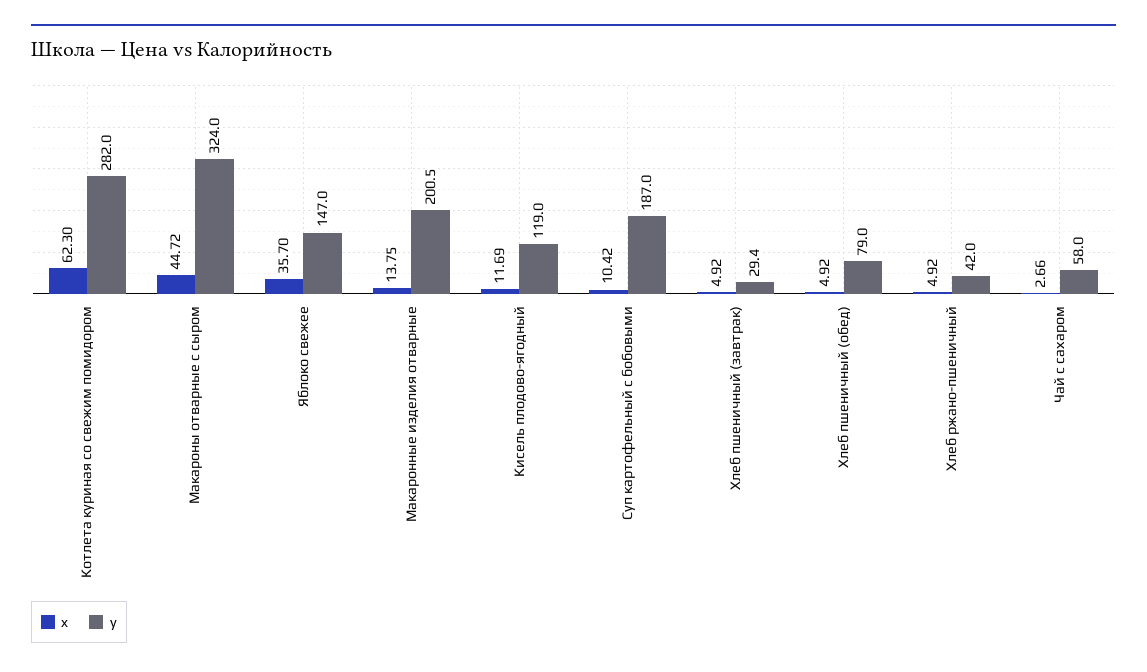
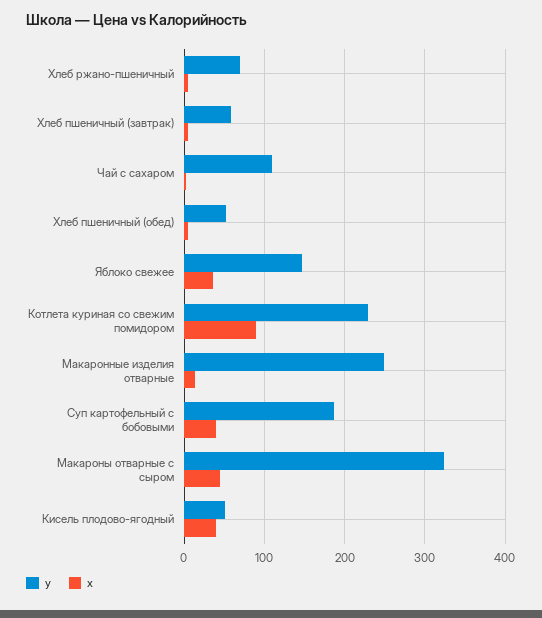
  {
    "x": {
-     "Котлета куриная со свежим помидором": 62.3,
+     "Котлета куриная со свежим помидором": 90,
      "Макароны отварные с сыром": 44.72,
      "Яблоко свежее": 35.7,
      "Макаронные изделия отварные": 13.75,
-     "Кисель плодово-ягодный": 11.69,
+     "Кисель плодово-ягодный": 40,
-     "Суп картофельный с бобовыми": 10.42,
+     "Суп картофельный с бобовыми": 40,
      "Хлеб пшеничный (завтрак)": 4.92,
      "Хлеб пшеничный (обед)": 4.92,
      "Хлеб ржано-пшеничный": 4.92,
      "Чай с сахаром": 2.66
    },
    "y": {
-     "Котлета куриная со свежим помидором": 282,
+     "Котлета куриная со свежим помидором": 230,
      "Макароны отварные с сыром": 324,
      "Яблоко свежее": 147,
-     "Макаронные изделия отварные": 200.5,
+     "Макаронные изделия отварные": 250,
-     "Кисель плодово-ягодный": 119,
+     "Кисель плодово-ягодный": 50,
      "Суп картофельный с бобовыми": 187,
-     "Хлеб пшеничный (завтрак)": 29.4,
+     "Хлеб пшеничный (завтрак)": 60,
-     "Хлеб пшеничный (обед)": 79,
+     "Хлеб пшеничный (обед)": 50,
-     "Хлеб ржано-пшеничный": 42,
+     "Хлеб ржано-пшеничный": 70,
-     "Чай с сахаром": 58
+     "Чай с сахаром": 110
    }
  }

